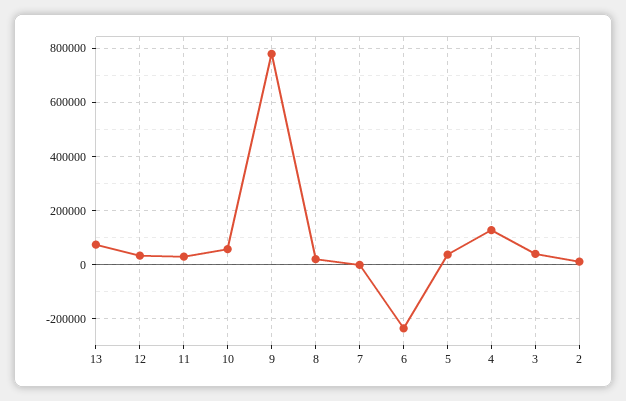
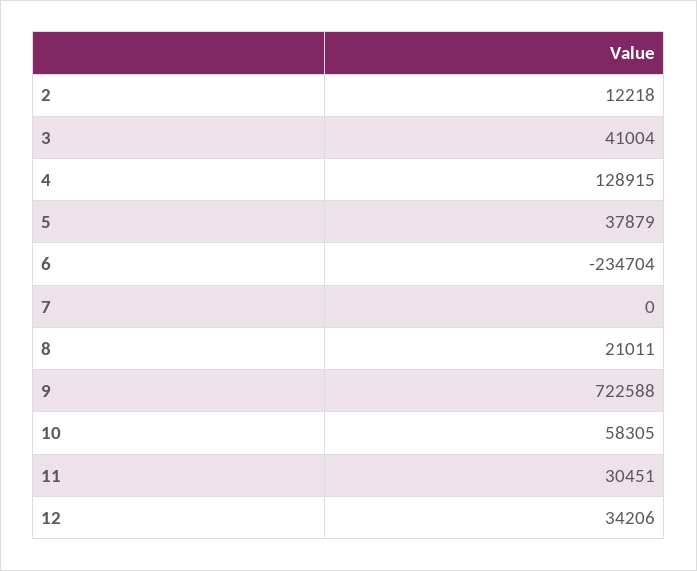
  {
-   "13": 75000,
    "12": 34206,
    "11": 30451,
    "10": 58305,
-   "9": 775000,
+   "9": 722588,
    "8": 21011,
    "7": 0,
    "6": -234704,
    "5": 37879,
    "4": 128915,
    "3": 41004,
    "2": 12218
  }

